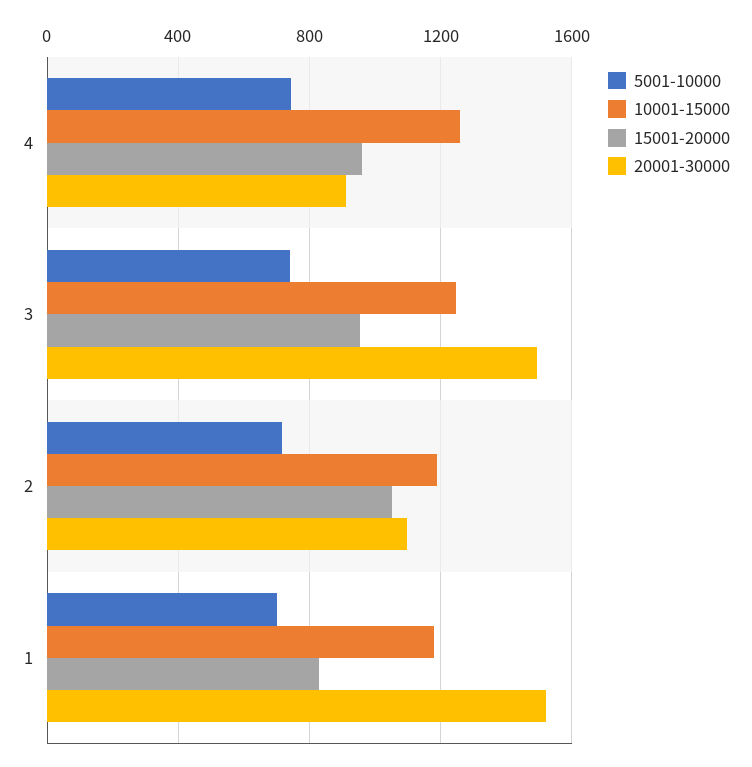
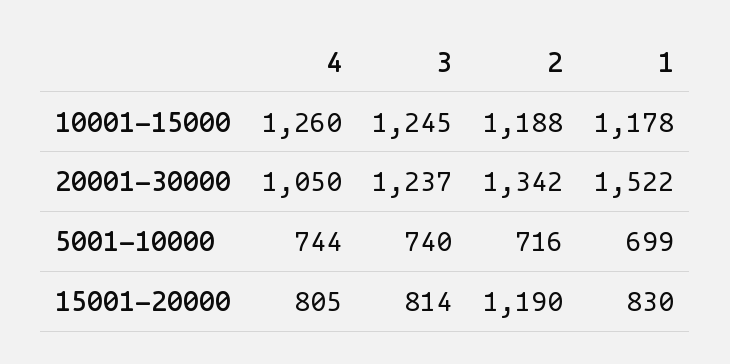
  {
    "5001-10000": {
      "4": 744,
      "3": 740,
      "2": 716,
      "1": 699
    },
    "10001-15000": {
      "4": 1260,
      "3": 1245,
      "2": 1188,
      "1": 1178
    },
    "15001-20000": {
-     "4": 950,
+     "4": 805,
-     "3": 950,
+     "3": 814,
-     "2": 1050,
+     "2": 1190,
      "1": 830
    },
    "20001-30000": {
-     "4": 900,
+     "4": 1050,
-     "3": 1500,
+     "3": 1237,
-     "2": 1100,
+     "2": 1342,
      "1": 1522
    }
  }

